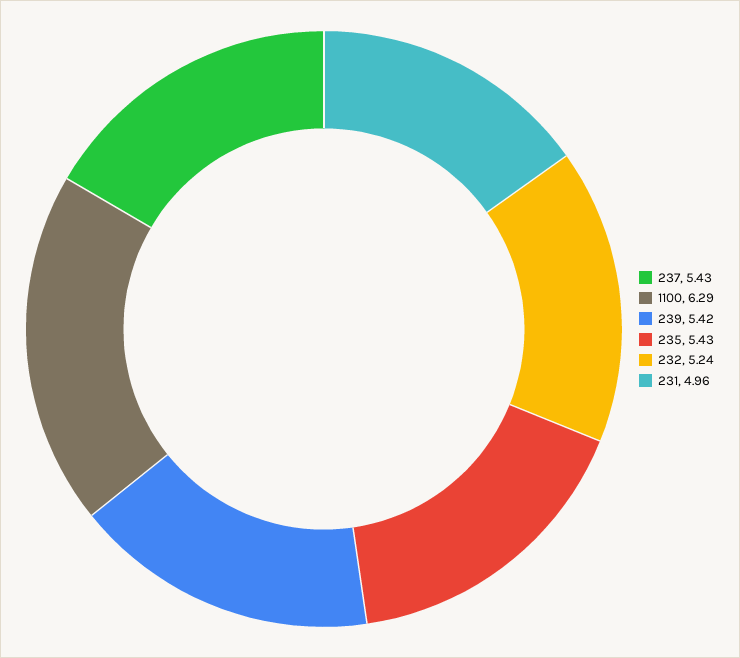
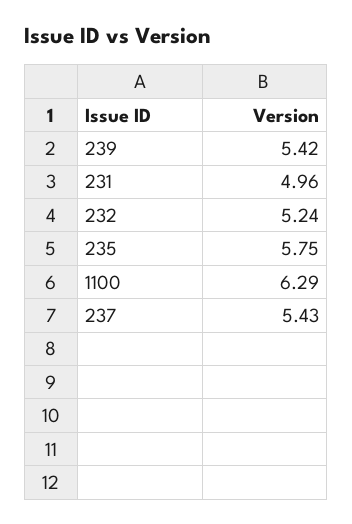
  {
    "237": 5.43,
    "1100": 6.29,
    "239": 5.42,
-   "235": 5.43,
+   "235": 5.75,
    "232": 5.24,
    "231": 4.96
  }

